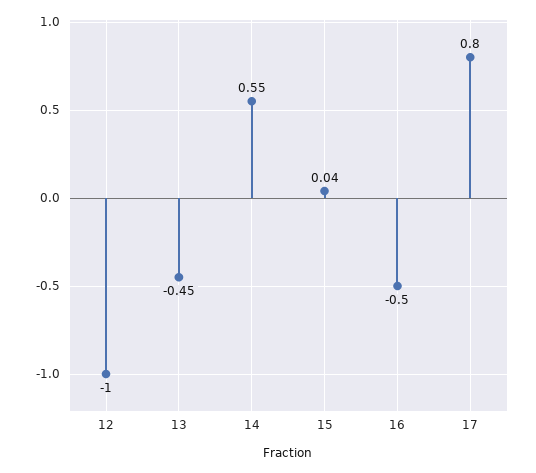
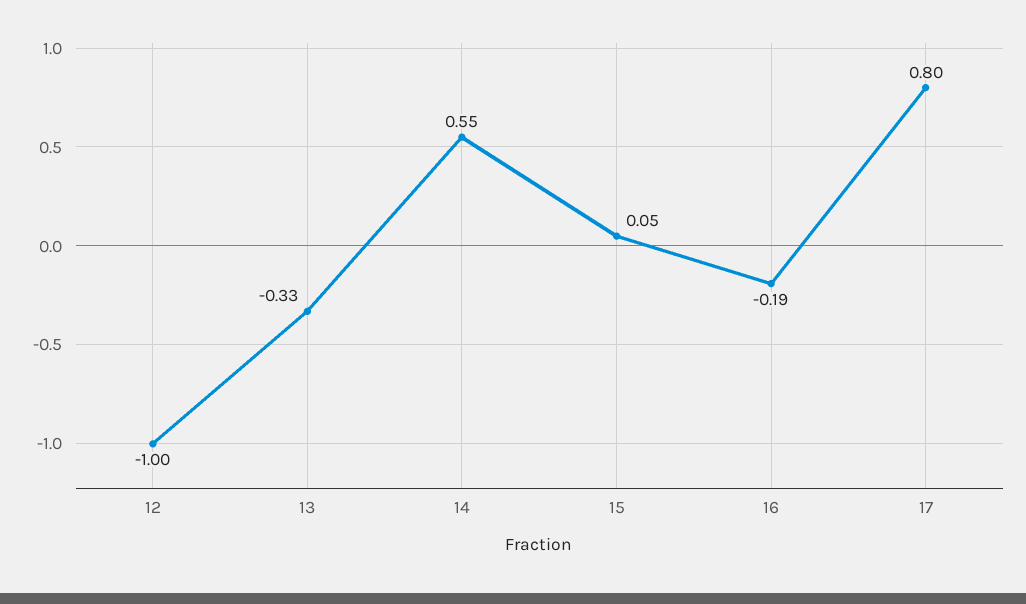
  {
    "12": -1,
-   "13": -0.45,
+   "13": -0.33,
    "14": 0.55,
-   "15": 0.04,
+   "15": 0.05,
-   "16": -0.5,
+   "16": -0.19,
    "17": 0.8
  }

